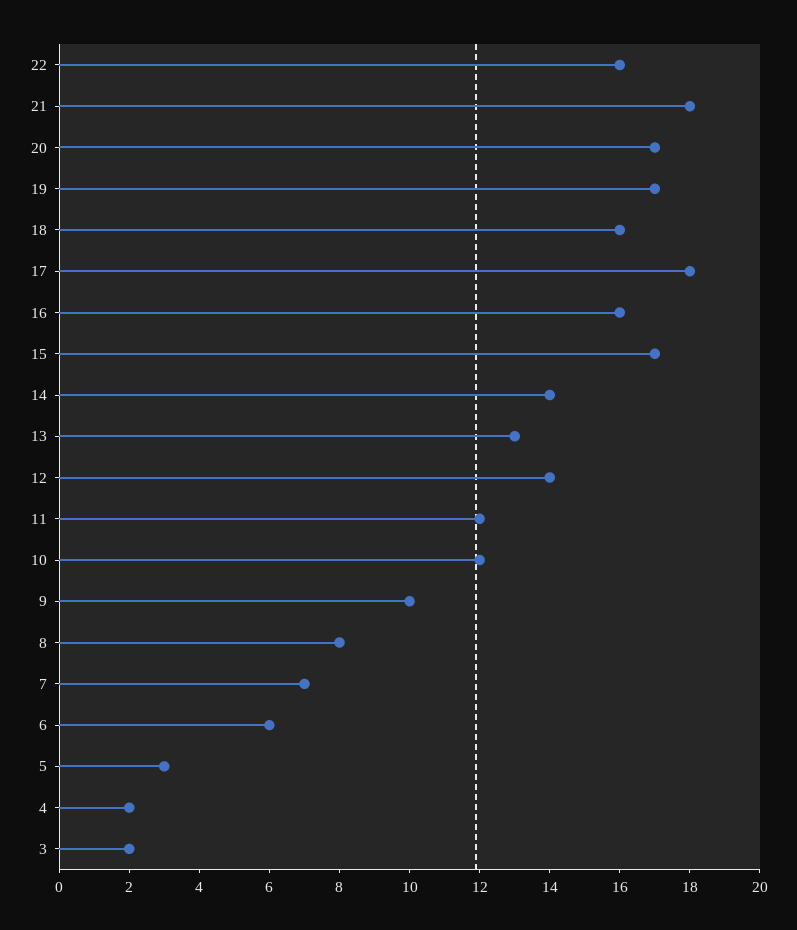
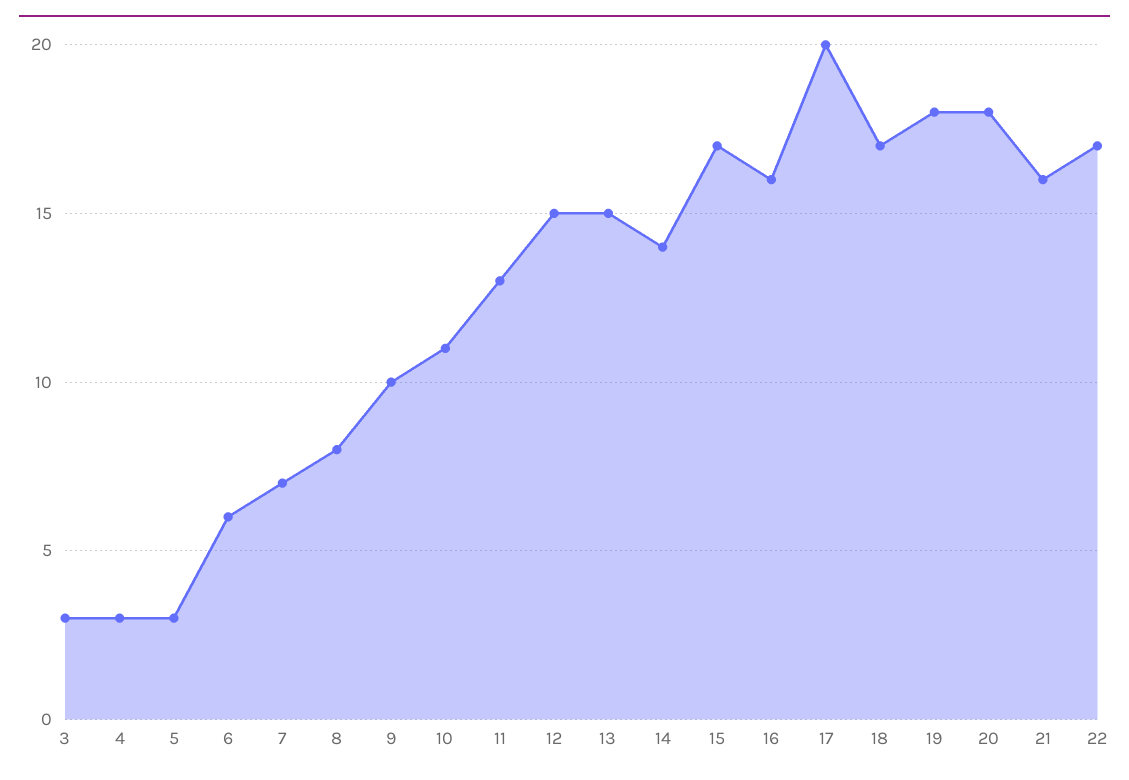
  {
-   "22": 16,
+   "22": 17,
-   "21": 18,
+   "21": 16,
-   "20": 17,
+   "20": 18,
-   "19": 17,
+   "19": 18,
-   "18": 16,
+   "18": 17,
-   "17": 18,
+   "17": 20,
    "16": 16,
    "15": 17,
    "14": 14,
-   "13": 13,
+   "13": 15,
-   "12": 14,
+   "12": 15,
-   "11": 12,
+   "11": 13,
-   "10": 12,
+   "10": 11,
    "9": 10,
    "8": 8,
    "7": 7,
    "6": 6,
    "5": 3,
-   "4": 2,
+   "4": 3,
-   "3": 2
+   "3": 3
  }

